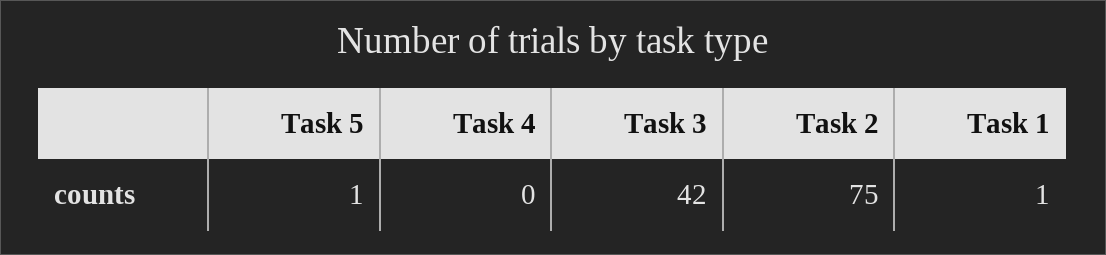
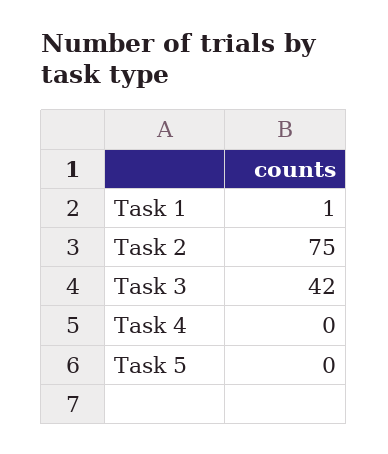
  {
-   "Task 5": 1,
+   "Task 5": 0,
    "Task 4": 0,
    "Task 3": 42,
    "Task 2": 75,
    "Task 1": 1
  }

